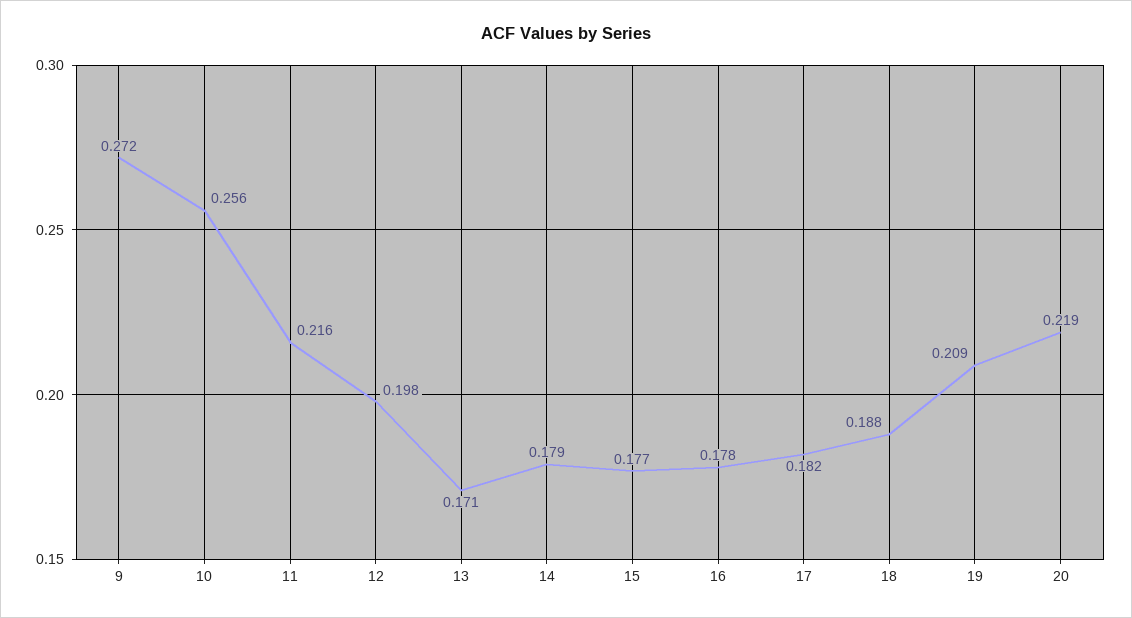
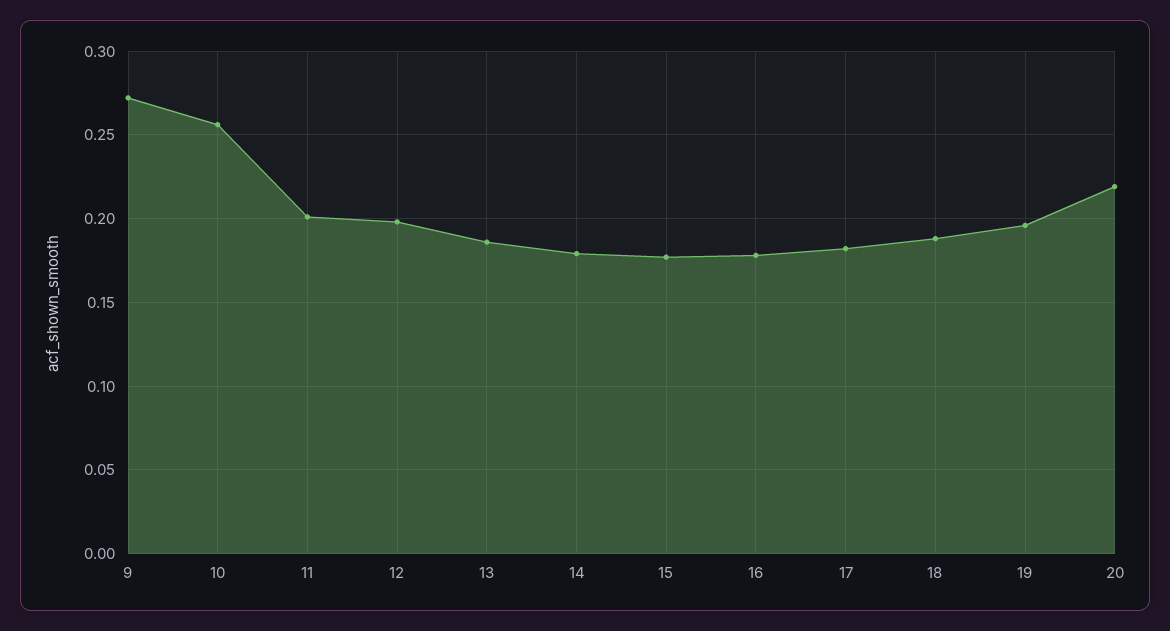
  {
    "9": 0.272,
    "10": 0.256,
-   "11": 0.216,
+   "11": 0.2,
    "12": 0.198,
-   "13": 0.171,
+   "13": 0.185,
    "14": 0.179,
    "15": 0.177,
    "16": 0.178,
    "17": 0.182,
    "18": 0.188,
-   "19": 0.209,
+   "19": 0.195,
    "20": 0.219
  }

